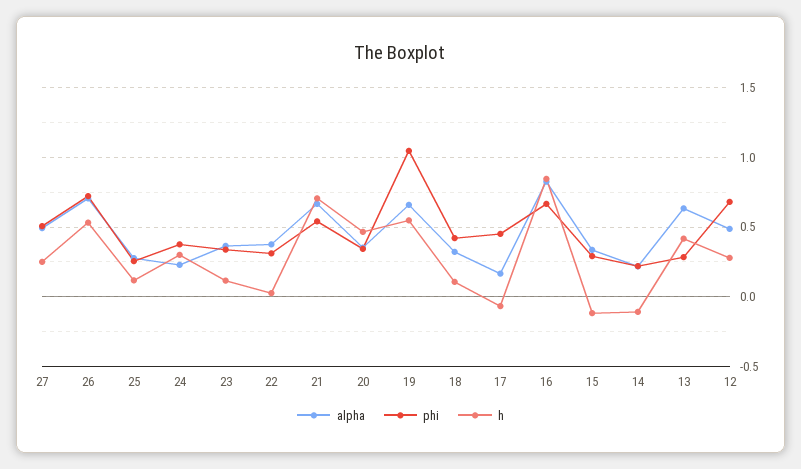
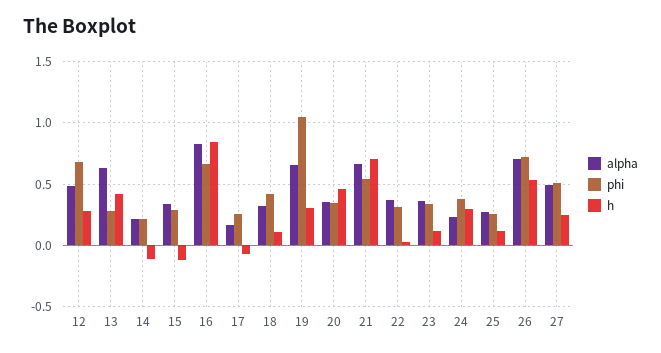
  {
    "alpha": {
      "27": 0.5,
      "26": 0.7,
      "25": 0.3,
      "24": 0.25,
      "23": 0.35,
      "22": 0.35,
      "21": 0.65,
      "20": 0.35,
      "19": 0.65,
      "18": 0.3,
      "17": 0.15,
      "16": 0.85,
      "15": 0.35,
      "14": 0.2,
      "13": 0.65,
      "12": 0.5
    },
    "phi": {
      "27": 0.5,
      "26": 0.7,
      "25": 0.25,
      "24": 0.4,
      "23": 0.35,
      "22": 0.3,
      "21": 0.55,
      "20": 0.35,
      "19": 1.05,
      "18": 0.4,
-     "17": 0.45,
+     "17": 0.25,
      "16": 0.65,
      "15": 0.3,
      "14": 0.2,
      "13": 0.3,
      "12": 0.7
    },
    "h": {
      "27": 0.25,
      "26": 0.55,
      "25": 0.1,
      "24": 0.3,
      "23": 0.1,
      "22": 0.05,
      "21": 0.7,
      "20": 0.45,
-     "19": 0.55,
+     "19": 0.3,
      "18": 0.1,
      "17": -0.05,
      "16": 0.85,
      "15": -0.1,
      "14": -0.1,
      "13": 0.4,
      "12": 0.3
    }
  }

